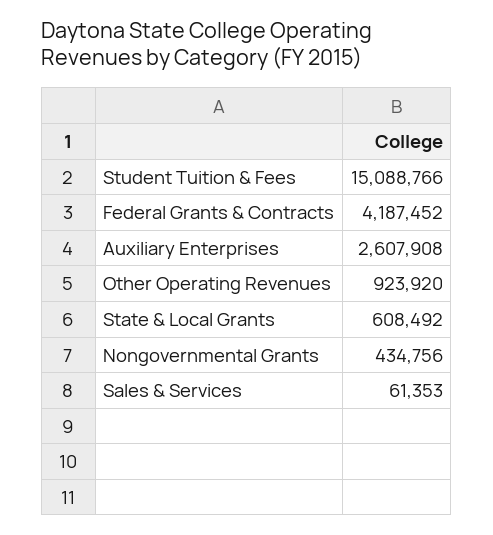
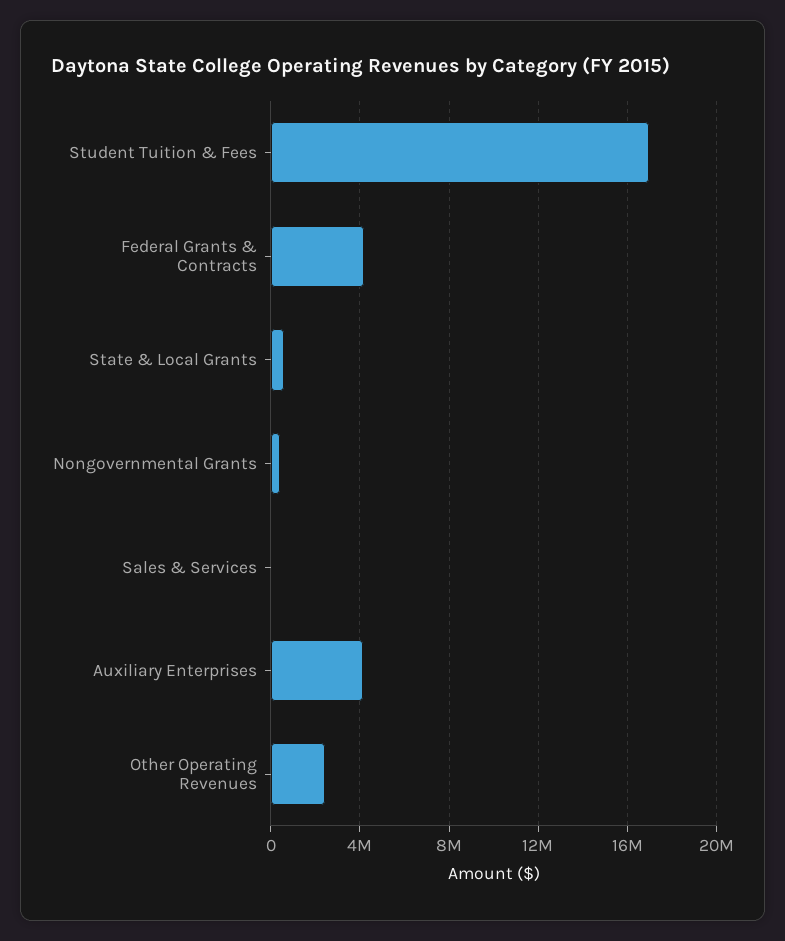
  {
-   "Student Tuition & Fees": 15088766,
+   "Student Tuition & Fees": 17000000,
    "Federal Grants & Contracts": 4187452,
-   "Auxiliary Enterprises": 2607908,
+   "Auxiliary Enterprises": 4000000,
-   "Other Operating Revenues": 923920,
+   "Other Operating Revenues": 2500000,
    "State & Local Grants": 608492,
    "Nongovernmental Grants": 434756,
    "Sales & Services": 61353
  }

